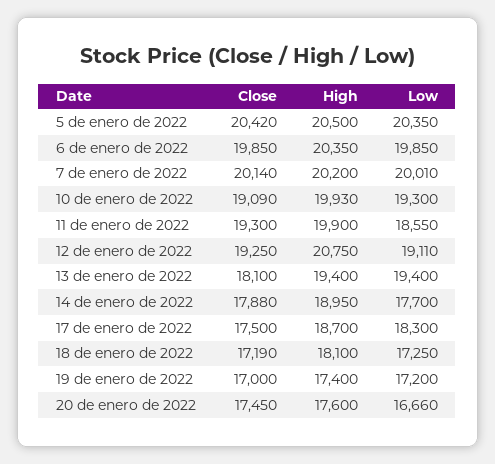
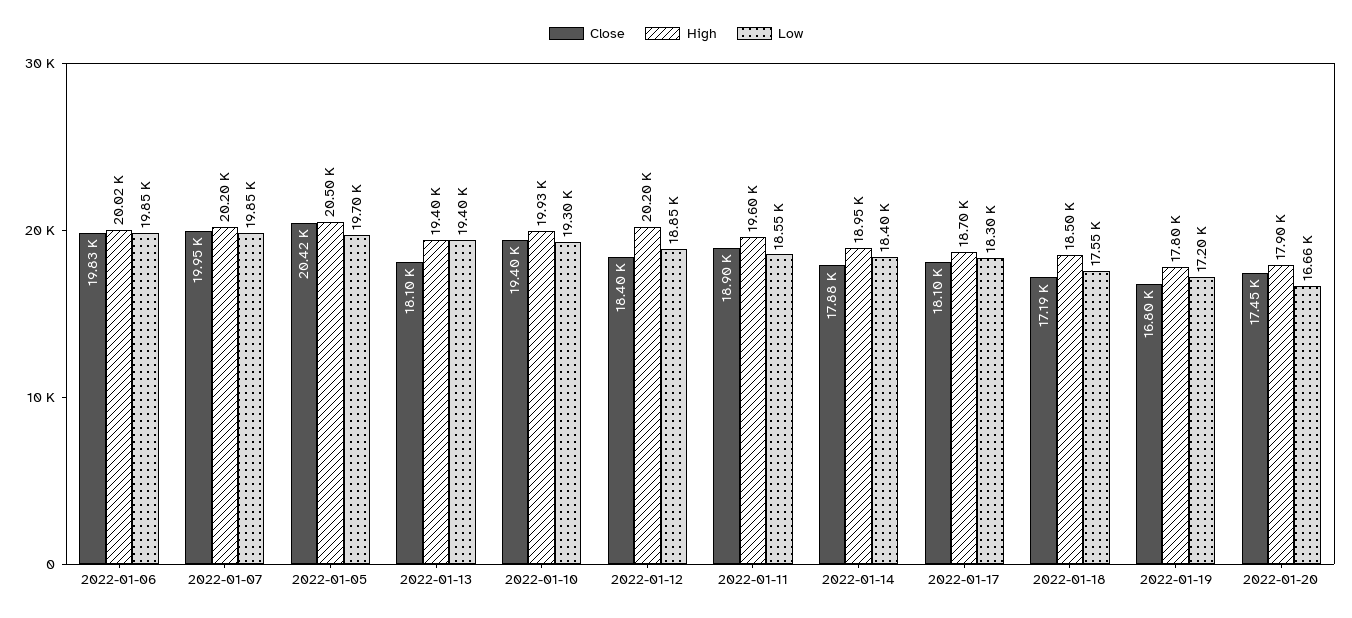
  {
    "Close": {
      "5 de enero de 2022": 20420,
-     "6 de enero de 2022": 19850,
+     "6 de enero de 2022": 19830,
-     "7 de enero de 2022": 20140,
+     "7 de enero de 2022": 19950,
-     "10 de enero de 2022": 19090,
+     "10 de enero de 2022": 19400,
-     "11 de enero de 2022": 19300,
+     "11 de enero de 2022": 18900,
-     "12 de enero de 2022": 19250,
+     "12 de enero de 2022": 18400,
      "13 de enero de 2022": 18100,
      "14 de enero de 2022": 17880,
-     "17 de enero de 2022": 17500,
+     "17 de enero de 2022": 18100,
      "18 de enero de 2022": 17190,
-     "19 de enero de 2022": 17000,
+     "19 de enero de 2022": 16800,
      "20 de enero de 2022": 17450
    },
    "High": {
      "5 de enero de 2022": 20500,
-     "6 de enero de 2022": 20350,
+     "6 de enero de 2022": 20020,
      "7 de enero de 2022": 20200,
      "10 de enero de 2022": 19930,
-     "11 de enero de 2022": 19900,
+     "11 de enero de 2022": 19600,
-     "12 de enero de 2022": 20750,
+     "12 de enero de 2022": 20200,
      "13 de enero de 2022": 19400,
      "14 de enero de 2022": 18950,
      "17 de enero de 2022": 18700,
-     "18 de enero de 2022": 18100,
+     "18 de enero de 2022": 18500,
-     "19 de enero de 2022": 17400,
+     "19 de enero de 2022": 17800,
-     "20 de enero de 2022": 17600
+     "20 de enero de 2022": 17900
    },
    "Low": {
-     "5 de enero de 2022": 20350,
+     "5 de enero de 2022": 19700,
      "6 de enero de 2022": 19850,
-     "7 de enero de 2022": 20010,
+     "7 de enero de 2022": 19850,
      "10 de enero de 2022": 19300,
      "11 de enero de 2022": 18550,
-     "12 de enero de 2022": 19110,
+     "12 de enero de 2022": 18850,
      "13 de enero de 2022": 19400,
-     "14 de enero de 2022": 17700,
+     "14 de enero de 2022": 18400,
      "17 de enero de 2022": 18300,
-     "18 de enero de 2022": 17250,
+     "18 de enero de 2022": 17550,
      "19 de enero de 2022": 17200,
      "20 de enero de 2022": 16660
    }
  }

